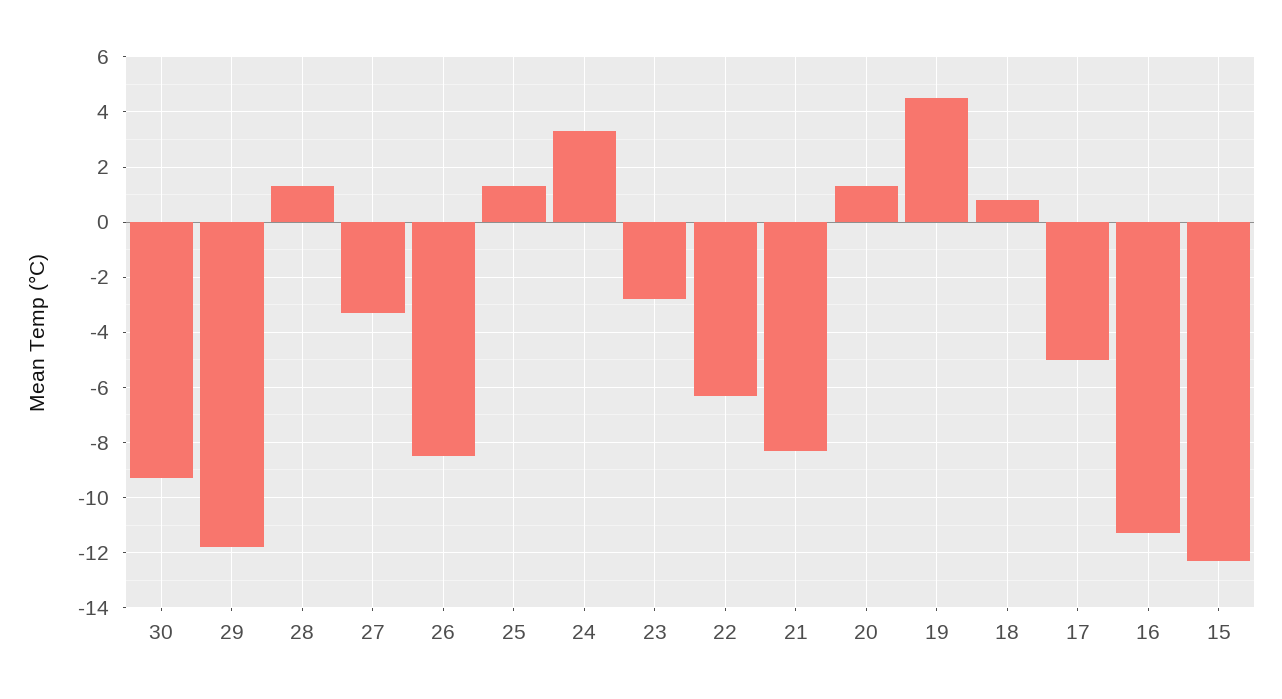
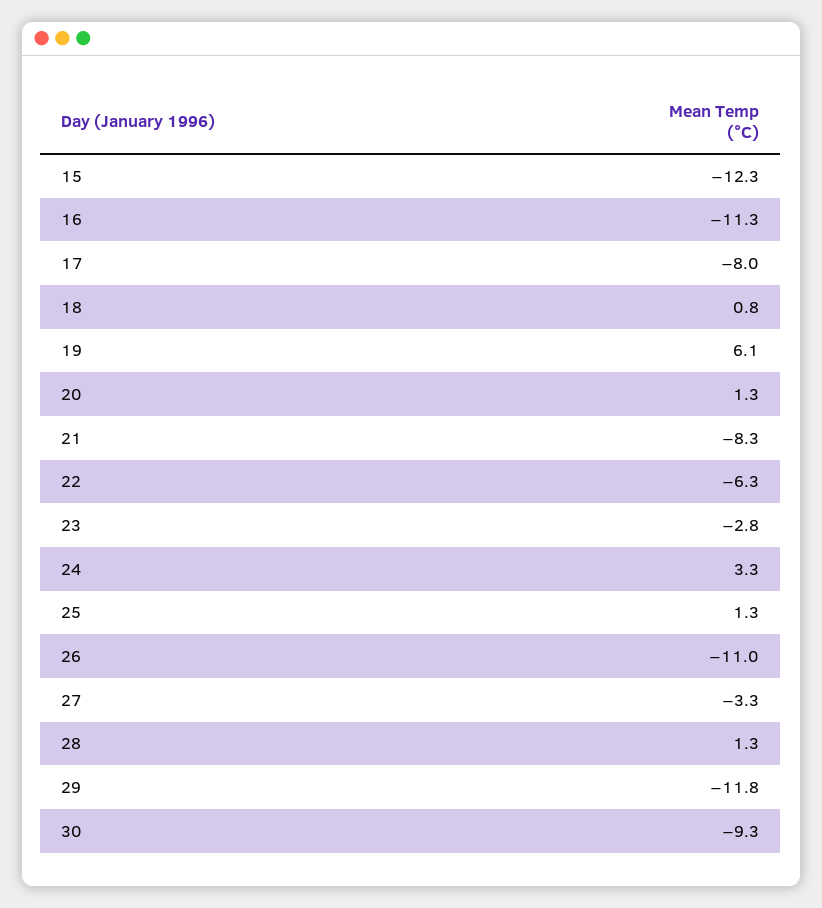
  {
    "30": -9.3,
    "29": -11.8,
    "28": 1.3,
    "27": -3.3,
-   "26": -8.5,
+   "26": -11,
    "25": 1.3,
    "24": 3.3,
    "23": -2.8,
    "22": -6.3,
    "21": -8.3,
    "20": 1.3,
-   "19": 4.5,
+   "19": 6.1,
    "18": 0.8,
-   "17": -5,
+   "17": -8,
    "16": -11.3,
    "15": -12.3
  }

